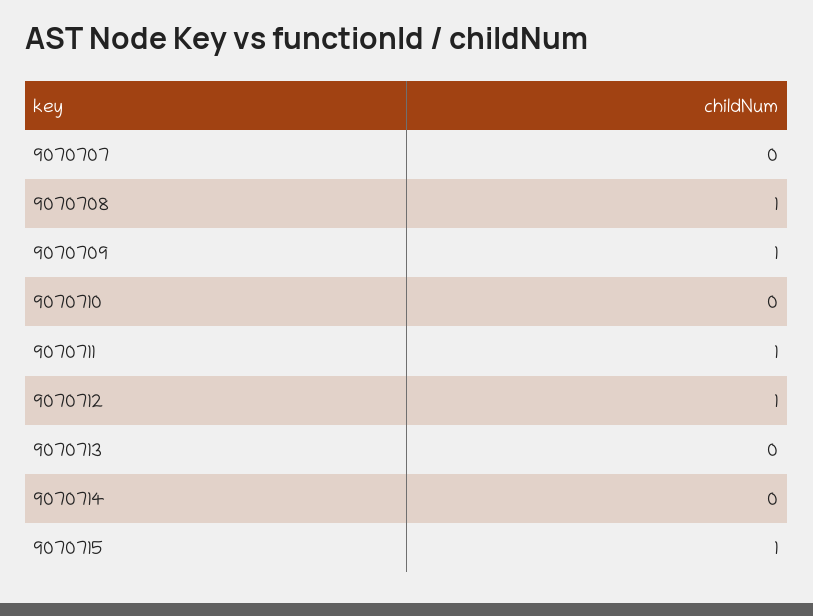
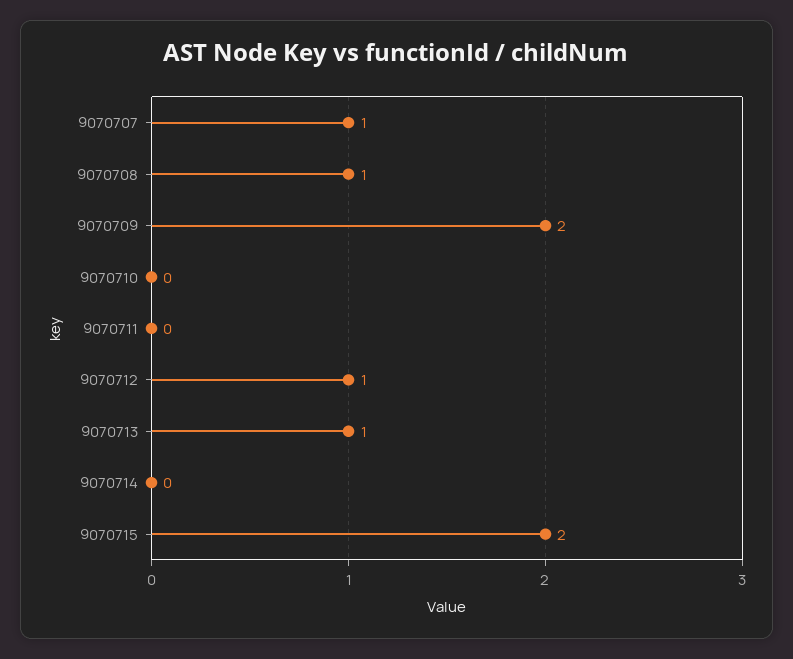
  {
-   "9070707": 0,
+   "9070707": 1,
    "9070708": 1,
-   "9070709": 1,
+   "9070709": 2,
    "9070710": 0,
-   "9070711": 1,
+   "9070711": 0,
    "9070712": 1,
-   "9070713": 0,
+   "9070713": 1,
    "9070714": 0,
-   "9070715": 1
+   "9070715": 2
  }

